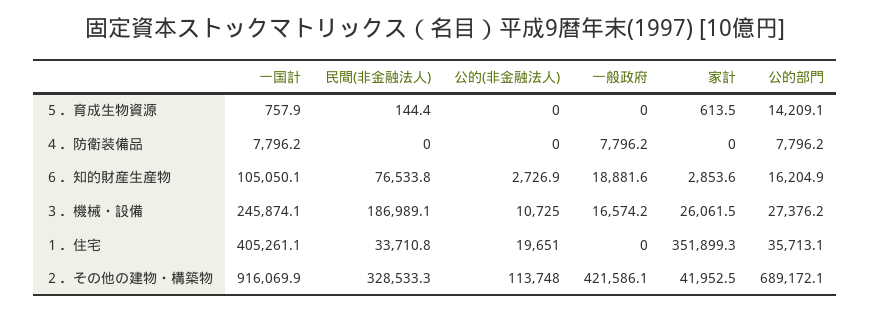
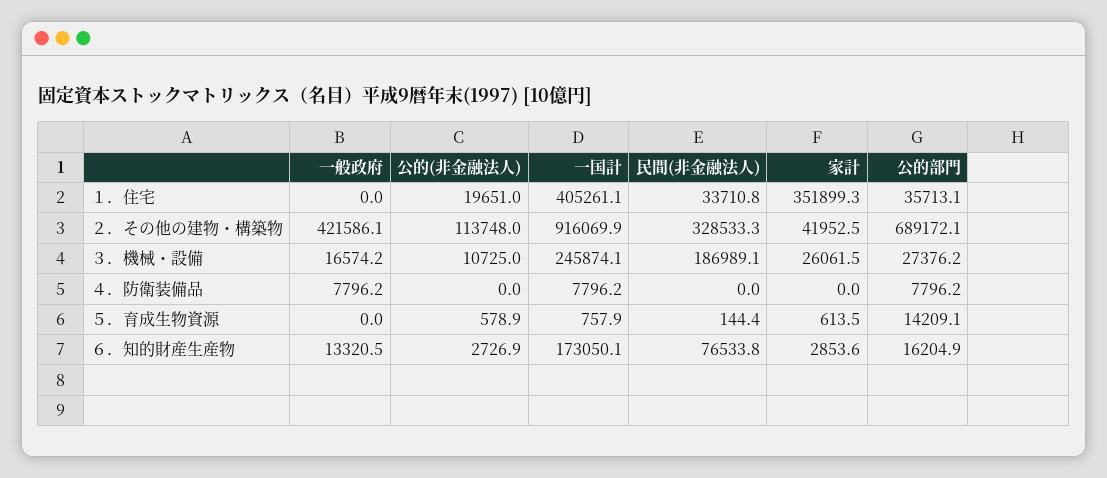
  {
    "一国計": {
      "５．育成生物資源": 757.9,
      "４．防衛装備品": 7796.2,
-     "６．知的財産生産物": 105050.1,
+     "６．知的財産生産物": 173050.1,
      "３．機械・設備": 245874.1,
      "１．住宅": 405261.1,
      "２．その他の建物・構築物": 916069.9
    },
    "民間(非金融法人)": {
      "５．育成生物資源": 144.4,
      "４．防衛装備品": 0,
      "６．知的財産生産物": 76533.8,
      "３．機械・設備": 186989.1,
      "１．住宅": 33710.8,
      "２．その他の建物・構築物": 328533.3
    },
    "公的(非金融法人)": {
-     "５．育成生物資源": 0,
+     "５．育成生物資源": 578.9,
      "４．防衛装備品": 0,
      "６．知的財産生産物": 2726.9,
      "３．機械・設備": 10725,
      "１．住宅": 19651,
      "２．その他の建物・構築物": 113748
    },
    "一般政府": {
      "５．育成生物資源": 0,
      "４．防衛装備品": 7796.2,
-     "６．知的財産生産物": 18881.6,
+     "６．知的財産生産物": 13320.5,
      "３．機械・設備": 16574.2,
      "１．住宅": 0,
      "２．その他の建物・構築物": 421586.1
    },
    "家計": {
      "５．育成生物資源": 613.5,
      "４．防衛装備品": 0,
      "６．知的財産生産物": 2853.6,
      "３．機械・設備": 26061.5,
      "１．住宅": 351899.3,
      "２．その他の建物・構築物": 41952.5
    },
    "公的部門": {
      "５．育成生物資源": 14209.1,
      "４．防衛装備品": 7796.2,
      "６．知的財産生産物": 16204.9,
      "３．機械・設備": 27376.2,
      "１．住宅": 35713.1,
      "２．その他の建物・構築物": 689172.1
    }
  }

